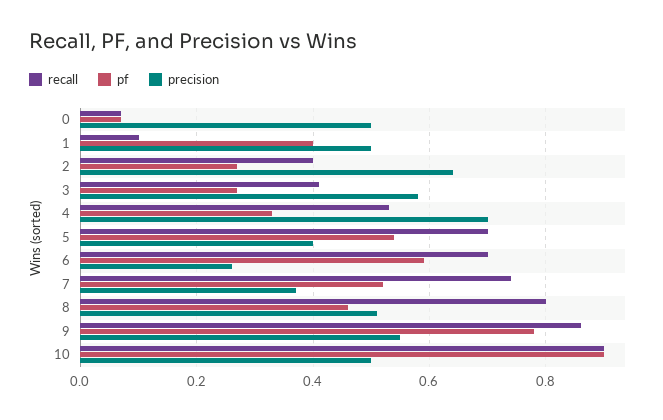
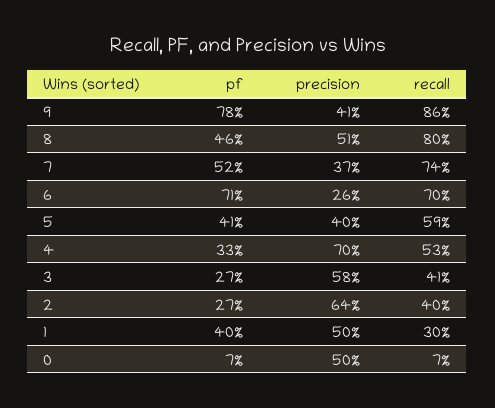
  {
    "recall": {
      "0": 0.07,
-     "1": 0.1,
+     "1": 0.3,
      "2": 0.4,
      "3": 0.41,
      "4": 0.53,
-     "5": 0.7,
+     "5": 0.59,
      "6": 0.7,
      "7": 0.74,
      "8": 0.8,
-     "9": 0.86,
+     "9": 0.86
-     "10": 0.9
    },
    "pf": {
      "0": 0.07,
      "1": 0.4,
      "2": 0.27,
      "3": 0.27,
      "4": 0.33,
-     "5": 0.55,
+     "5": 0.41,
-     "6": 0.6,
+     "6": 0.71,
      "7": 0.52,
      "8": 0.46,
-     "9": 0.78,
+     "9": 0.78
-     "10": 0.9
    },
    "precision": {
      "0": 0.5,
      "1": 0.5,
      "2": 0.64,
      "3": 0.58,
      "4": 0.7,
      "5": 0.4,
      "6": 0.26,
      "7": 0.37,
      "8": 0.51,
-     "9": 0.55,
+     "9": 0.41
-     "10": 0.5
    }
  }

